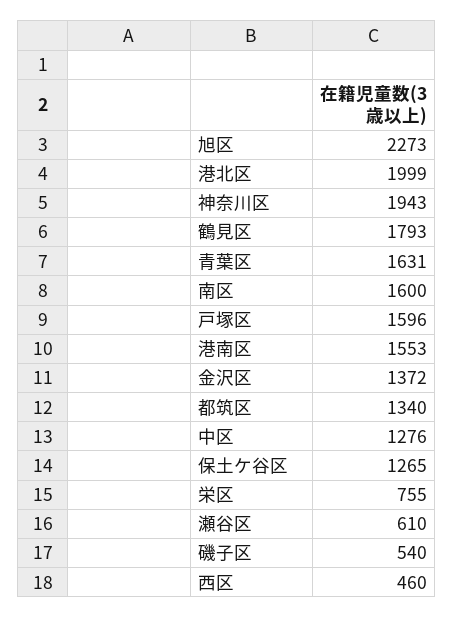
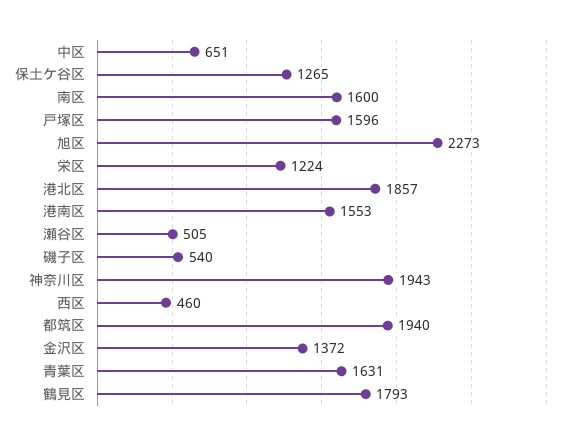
  {
    "旭区": 2273,
-   "港北区": 1999,
+   "港北区": 1857,
    "神奈川区": 1943,
    "鶴見区": 1793,
    "青葉区": 1631,
    "南区": 1600,
    "戸塚区": 1596,
    "港南区": 1553,
    "金沢区": 1372,
-   "都筑区": 1340,
+   "都筑区": 1940,
-   "中区": 1276,
+   "中区": 651,
    "保土ケ谷区": 1265,
-   "栄区": 755,
+   "栄区": 1224,
-   "瀬谷区": 610,
+   "瀬谷区": 505,
    "磯子区": 540,
    "西区": 460
  }

